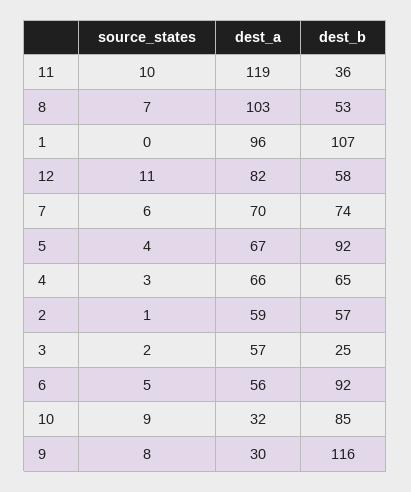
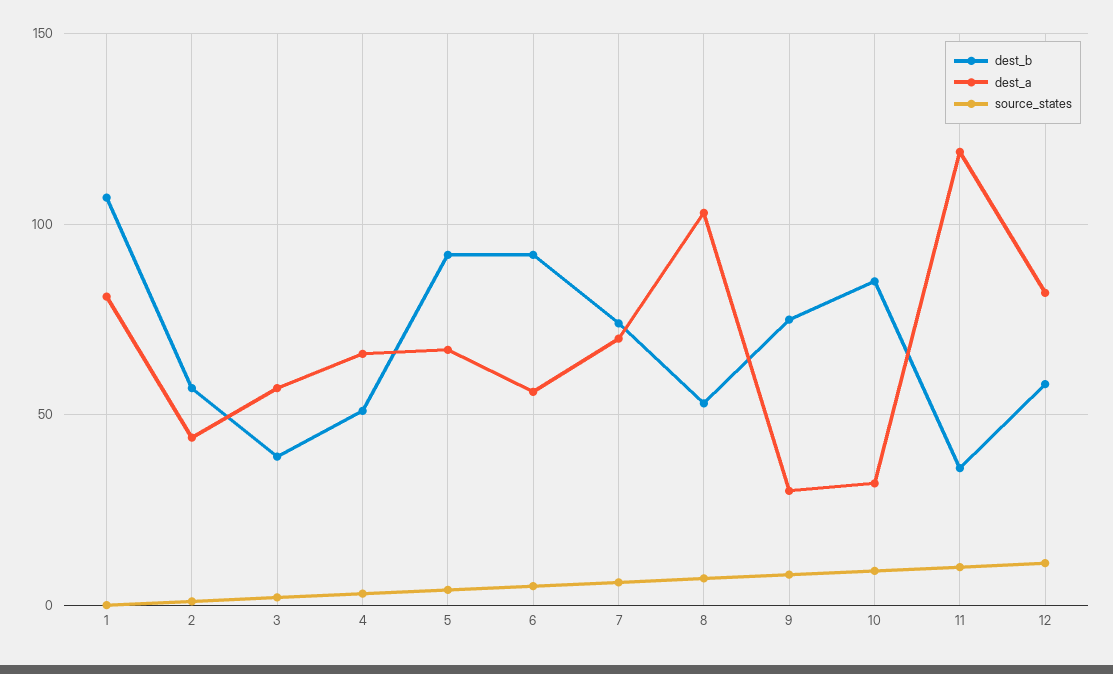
  {
    "source_states": {
      "11": 10,
      "8": 7,
      "1": 0,
      "12": 11,
      "7": 6,
      "5": 4,
      "4": 3,
      "2": 1,
      "3": 2,
      "6": 5,
      "10": 9,
      "9": 8
    },
    "dest_a": {
      "11": 119,
      "8": 103,
-     "1": 96,
+     "1": 80,
      "12": 82,
      "7": 70,
      "5": 67,
      "4": 66,
-     "2": 59,
+     "2": 45,
      "3": 57,
      "6": 56,
      "10": 32,
      "9": 30
    },
    "dest_b": {
      "11": 36,
      "8": 53,
      "1": 107,
      "12": 58,
      "7": 74,
      "5": 92,
-     "4": 65,
+     "4": 50,
      "2": 57,
-     "3": 25,
+     "3": 40,
      "6": 92,
      "10": 85,
-     "9": 116
+     "9": 75
    }
  }

